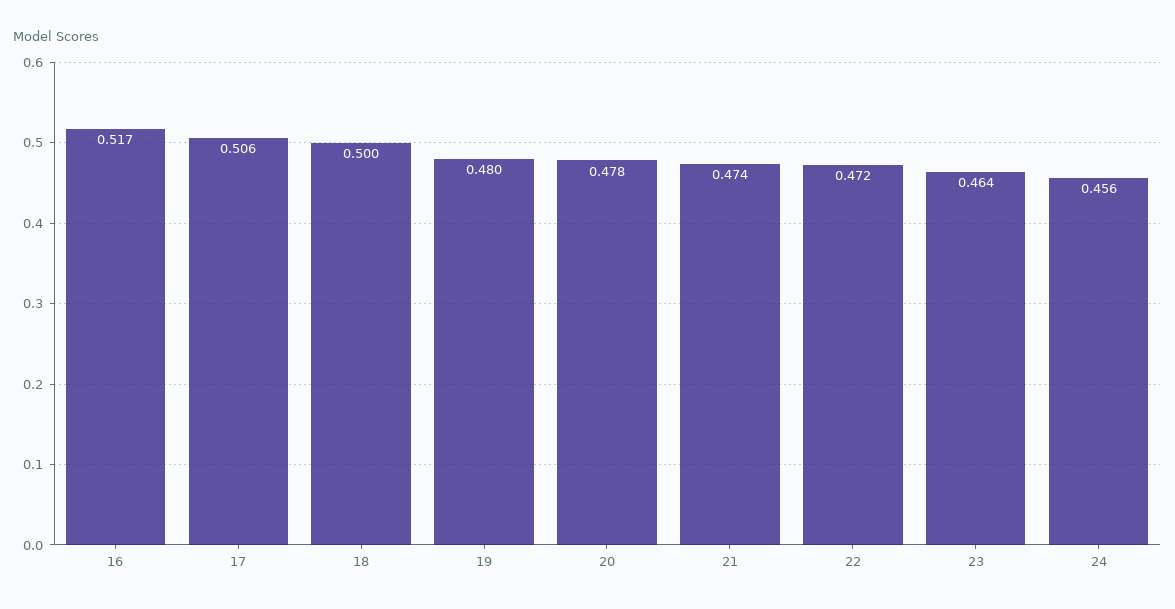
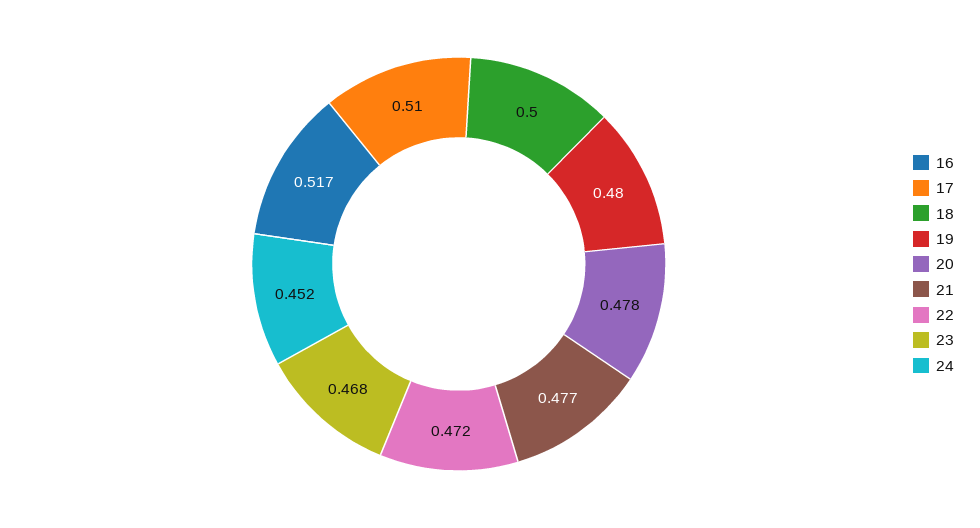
  {
    "16": 0.517,
-   "17": 0.506,
+   "17": 0.51,
    "18": 0.5,
    "19": 0.48,
    "20": 0.478,
-   "21": 0.474,
+   "21": 0.477,
    "22": 0.472,
-   "23": 0.464,
+   "23": 0.468,
-   "24": 0.456
+   "24": 0.452
  }

